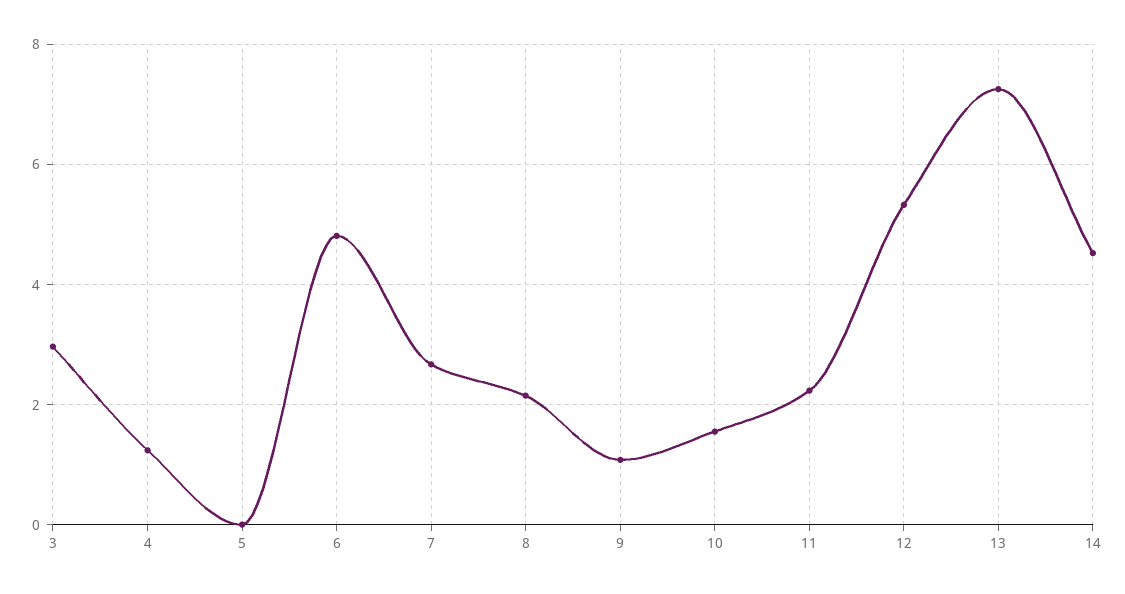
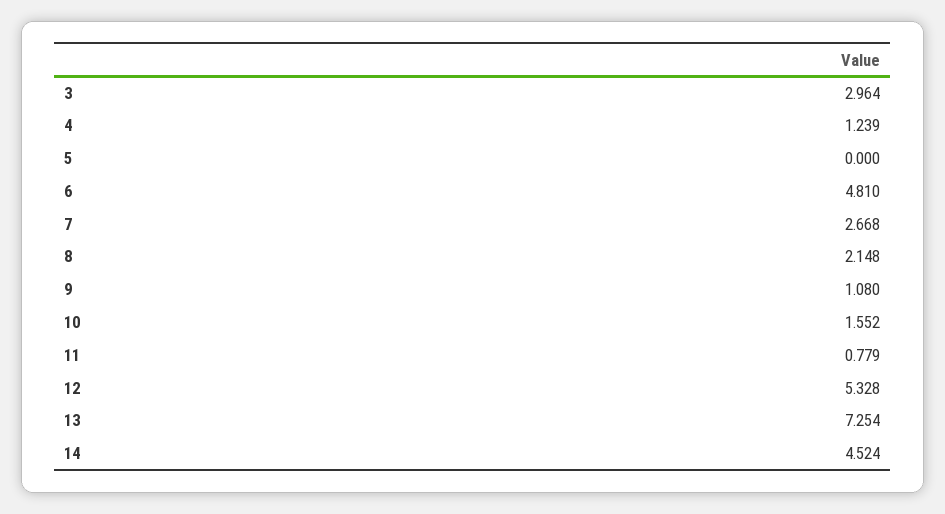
  {
    "3": 2.964,
    "4": 1.239,
    "5": 0,
    "6": 4.81,
    "7": 2.668,
    "8": 2.148,
    "9": 1.08,
    "10": 1.552,
-   "11": 2.2,
+   "11": 0.779,
    "12": 5.328,
    "13": 7.254,
    "14": 4.524
  }

